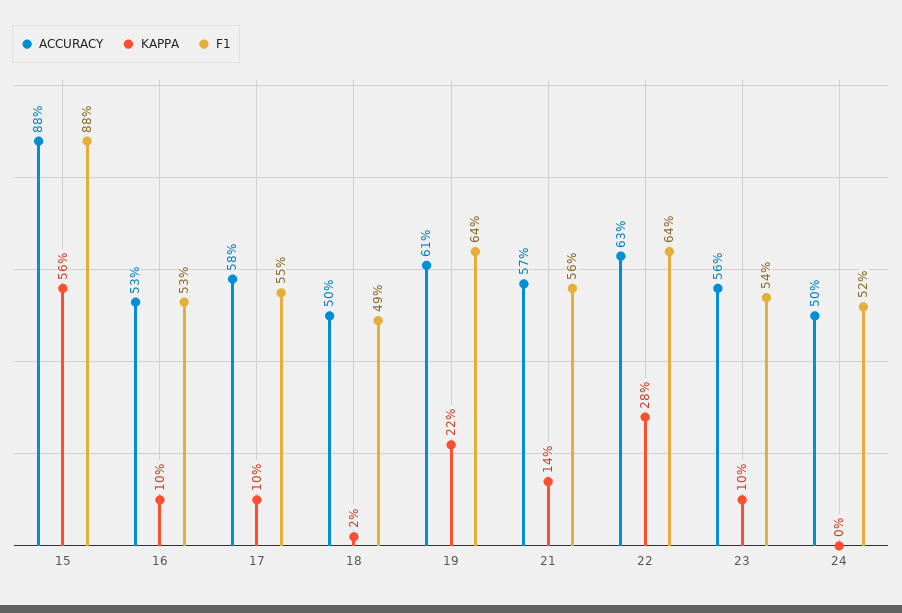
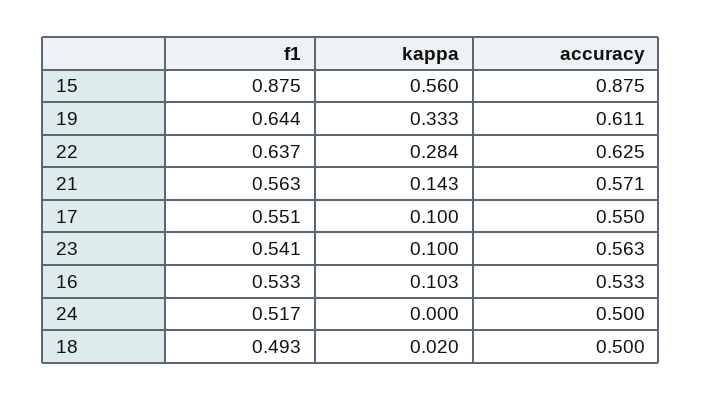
  {
    "ACCURACY": {
      "15": 0.875,
      "16": 0.533,
-     "17": 0.58,
+     "17": 0.55,
      "18": 0.5,
      "19": 0.611,
      "21": 0.571,
      "22": 0.625,
      "23": 0.563,
      "24": 0.5
    },
    "KAPPA": {
      "15": 0.56,
      "16": 0.103,
      "17": 0.1,
      "18": 0.02,
-     "19": 0.22,
+     "19": 0.333,
      "21": 0.143,
      "22": 0.284,
      "23": 0.1,
      "24": 0
    },
    "F1": {
      "15": 0.875,
      "16": 0.533,
      "17": 0.551,
      "18": 0.493,
      "19": 0.644,
      "21": 0.563,
      "22": 0.637,
      "23": 0.541,
      "24": 0.517
    }
  }

